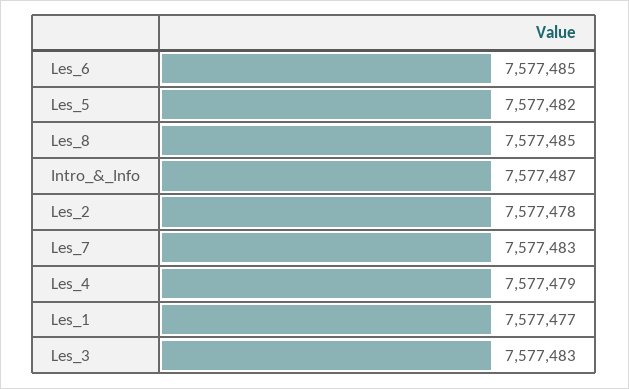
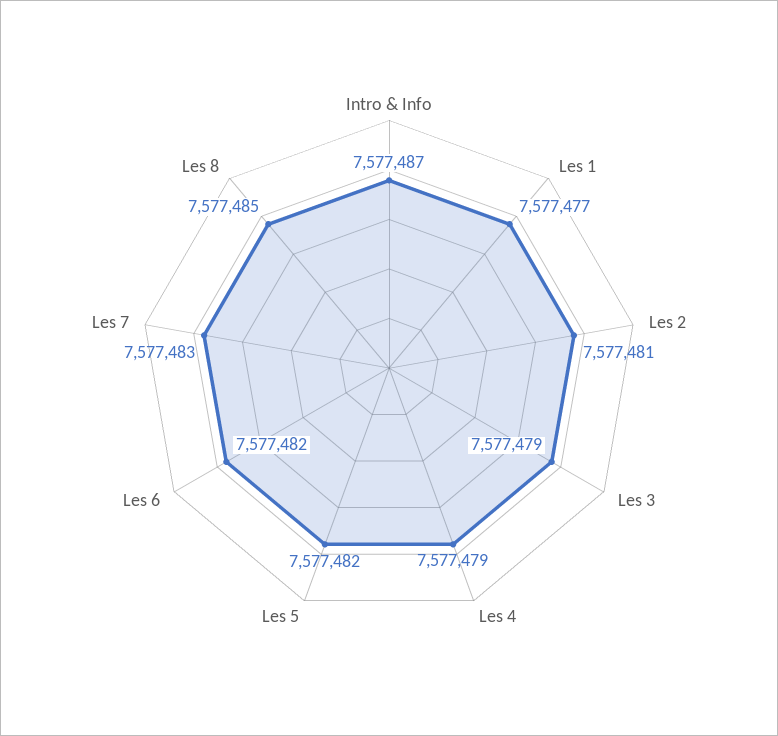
  {
-   "Les_6": 7577485,
+   "Les_6": 7577482,
    "Les_5": 7577482,
    "Les_8": 7577485,
    "Intro_&_Info": 7577487,
-   "Les_2": 7577478,
+   "Les_2": 7577481,
    "Les_7": 7577483,
    "Les_4": 7577479,
    "Les_1": 7577477,
-   "Les_3": 7577483
+   "Les_3": 7577479
  }

